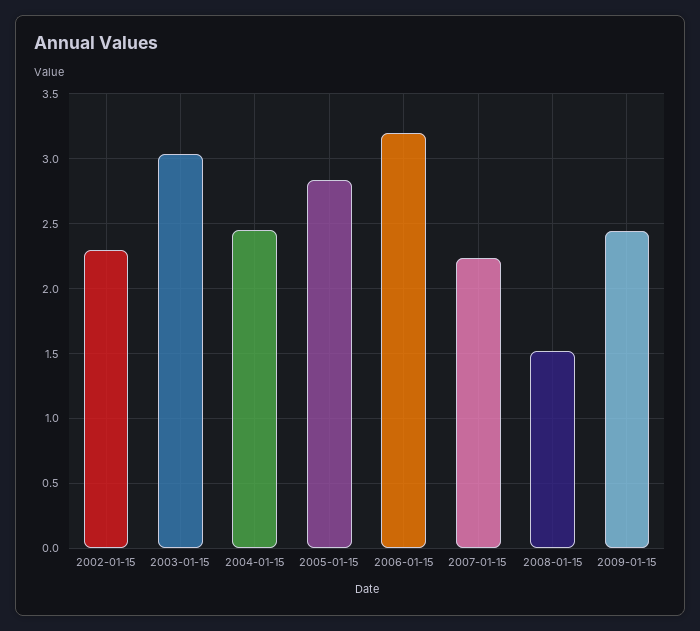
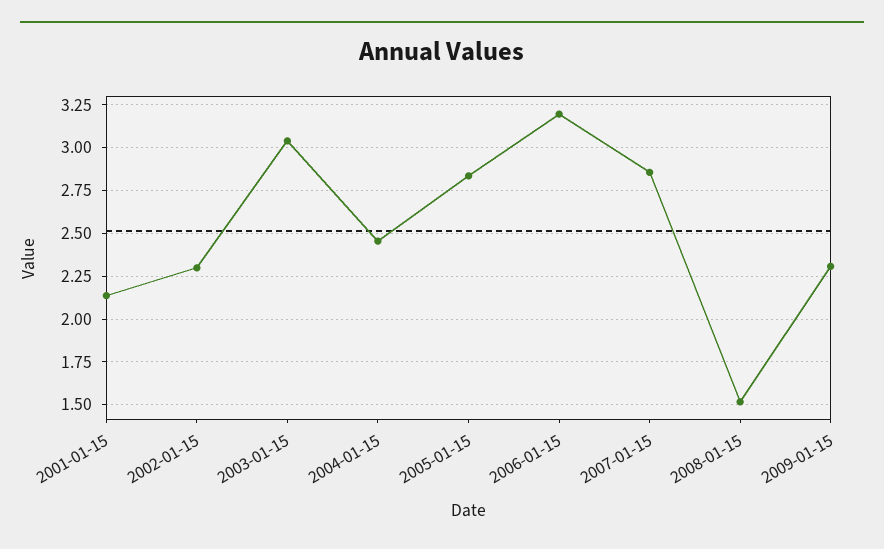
  {
    "2002-01-15": 2.3,
    "2003-01-15": 3.05,
    "2004-01-15": 2.45,
    "2005-01-15": 2.85,
    "2006-01-15": 3.2,
-   "2007-01-15": 2.25,
+   "2007-01-15": 2.85,
    "2008-01-15": 1.5,
-   "2009-01-15": 2.45
+   "2009-01-15": 2.3,
+   "2001-01-15": 2.15
  }

